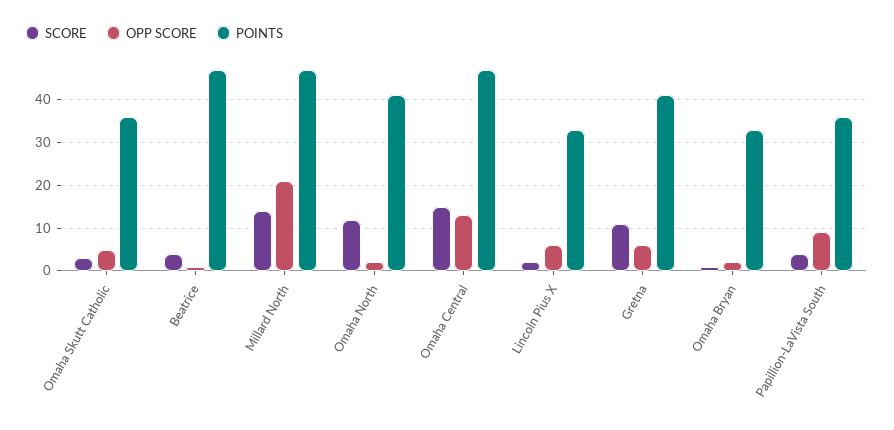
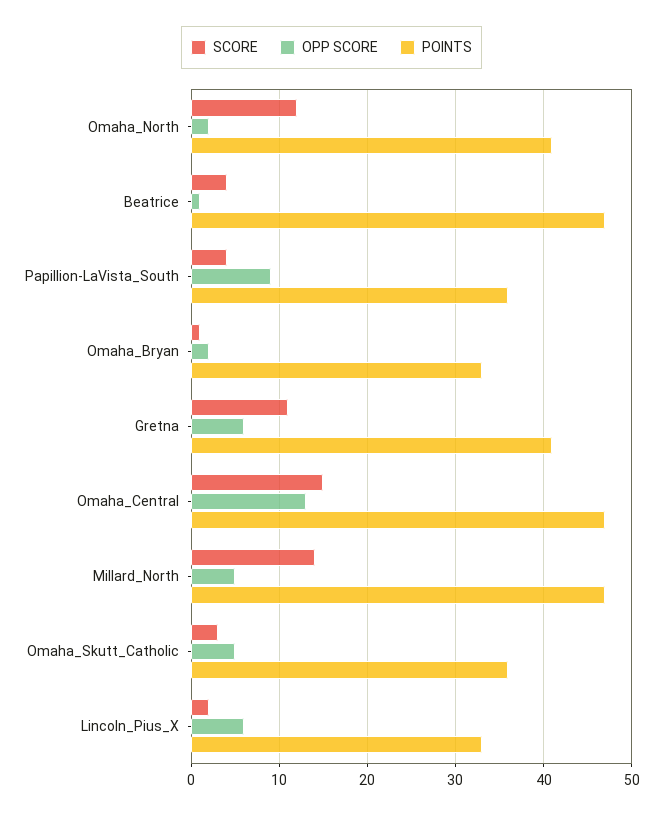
  {
    "SCORE": {
      "Omaha Skutt Catholic": 3,
      "Beatrice": 4,
      "Millard North": 14,
      "Omaha North": 12,
      "Omaha Central": 15,
      "Lincoln Pius X": 2,
      "Gretna": 11,
      "Omaha Bryan": 1,
      "Papillion-LaVista South": 4
    },
    "OPP SCORE": {
      "Omaha Skutt Catholic": 5,
      "Beatrice": 1,
-     "Millard North": 20,
+     "Millard North": 5,
      "Omaha North": 2,
      "Omaha Central": 13,
      "Lincoln Pius X": 6,
      "Gretna": 6,
      "Omaha Bryan": 2,
      "Papillion-LaVista South": 9
    },
    "POINTS": {
      "Omaha Skutt Catholic": 36,
      "Beatrice": 47,
      "Millard North": 47,
      "Omaha North": 41,
      "Omaha Central": 47,
      "Lincoln Pius X": 33,
      "Gretna": 41,
      "Omaha Bryan": 33,
      "Papillion-LaVista South": 36
    }
  }

